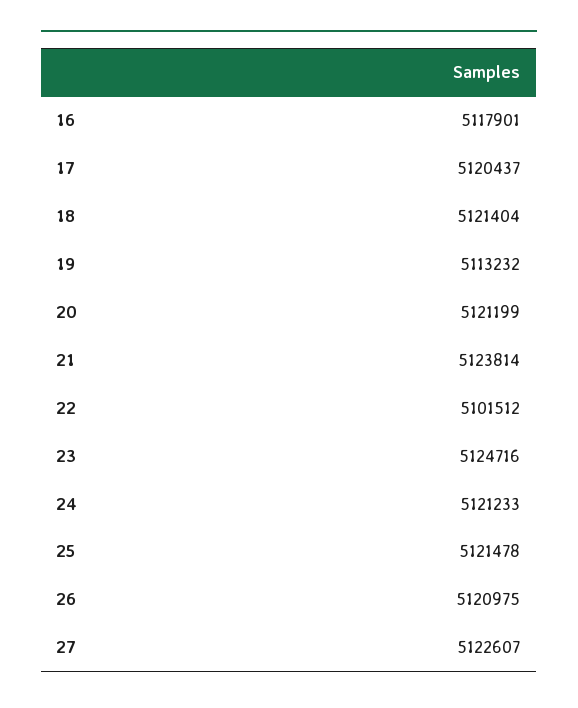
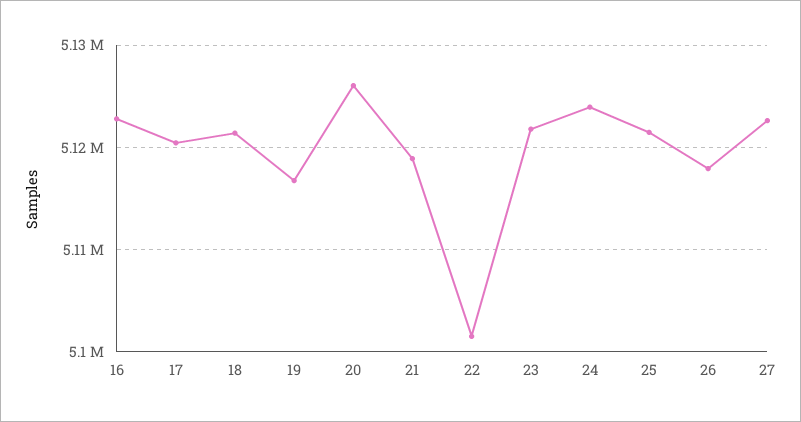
  {
-   "16": 5117901,
+   "16": 5123000,
    "17": 5120437,
    "18": 5121404,
-   "19": 5113232,
+   "19": 5117000,
-   "20": 5121199,
+   "20": 5126000,
-   "21": 5123814,
+   "21": 5119000,
    "22": 5101512,
-   "23": 5124716,
+   "23": 5122000,
-   "24": 5121233,
+   "24": 5124000,
    "25": 5121478,
-   "26": 5120975,
+   "26": 5118000,
    "27": 5122607
  }

